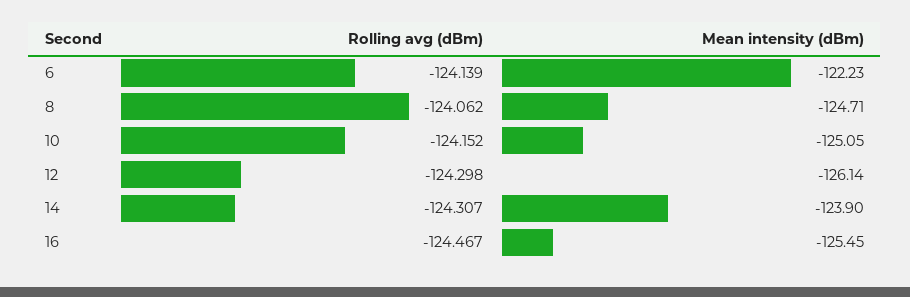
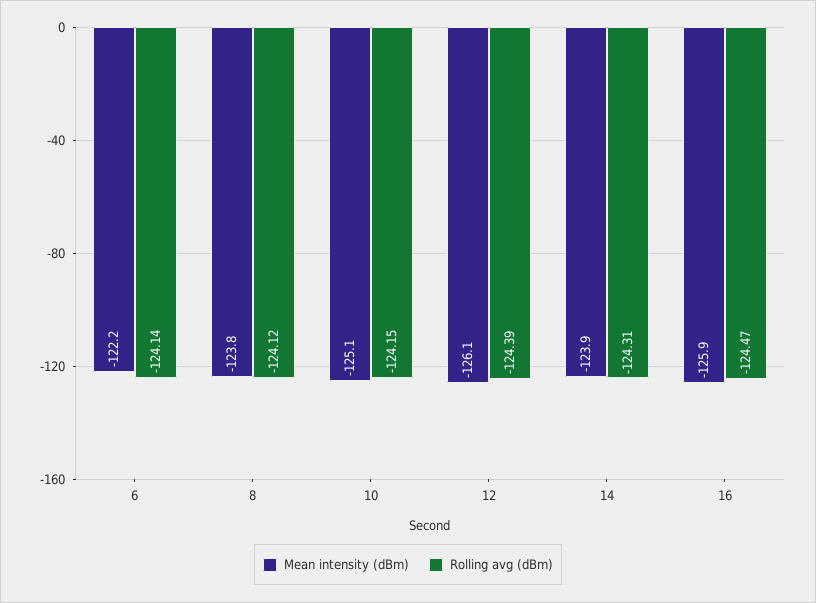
  {
    "Rolling avg (dBm)": {
      "6": -124.139,
-     "8": -124.062,
+     "8": -124.12,
      "10": -124.152,
-     "12": -124.298,
+     "12": -124.39,
      "14": -124.307,
      "16": -124.467
    },
    "Mean intensity (dBm)": {
      "6": -122.23,
-     "8": -124.71,
+     "8": -123.8,
      "10": -125.05,
      "12": -126.14,
      "14": -123.9,
-     "16": -125.45
+     "16": -125.9
    }
  }

